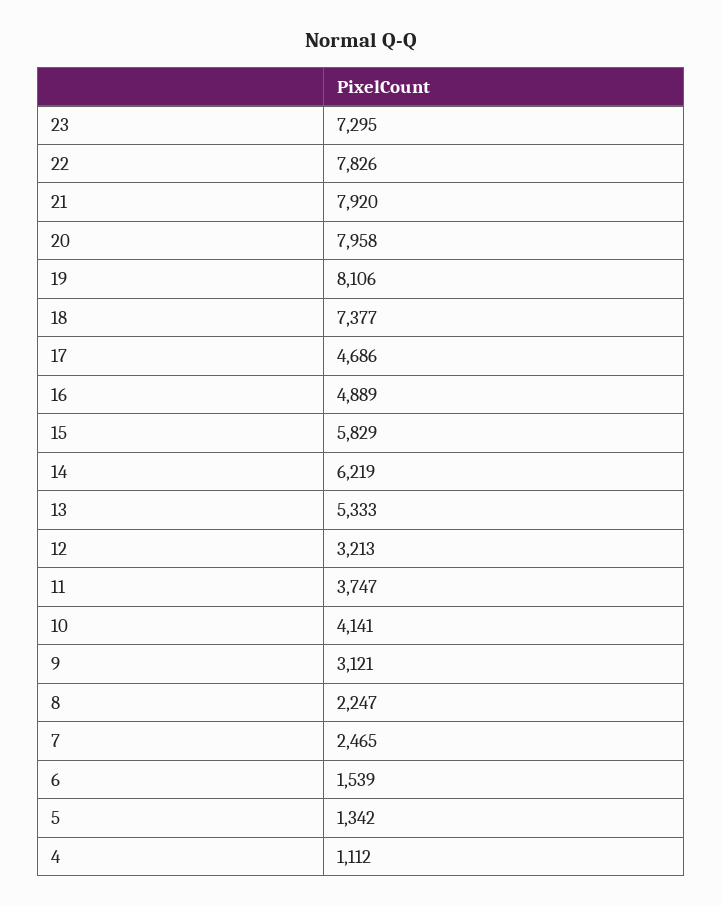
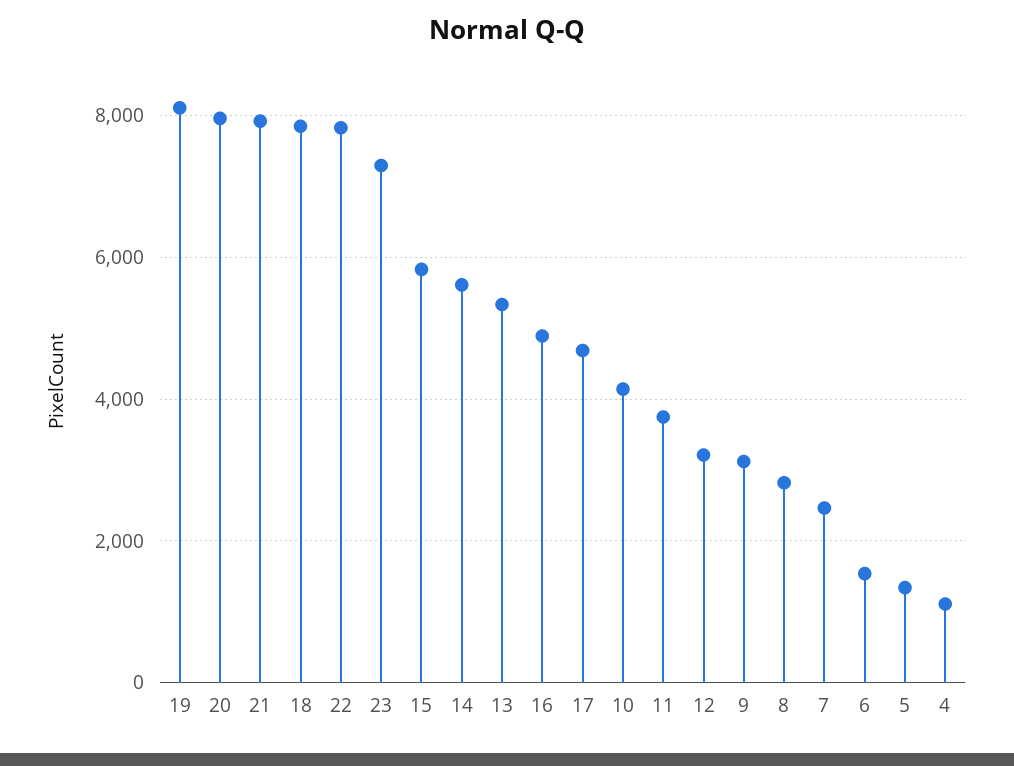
  {
    "23": 7295,
    "22": 7826,
    "21": 7920,
    "20": 7958,
    "19": 8106,
-   "18": 7377,
+   "18": 7800,
    "17": 4686,
    "16": 4889,
    "15": 5829,
-   "14": 6219,
+   "14": 5600,
    "13": 5333,
    "12": 3213,
    "11": 3747,
    "10": 4141,
    "9": 3121,
-   "8": 2247,
+   "8": 2800,
    "7": 2465,
    "6": 1539,
    "5": 1342,
    "4": 1112
  }

